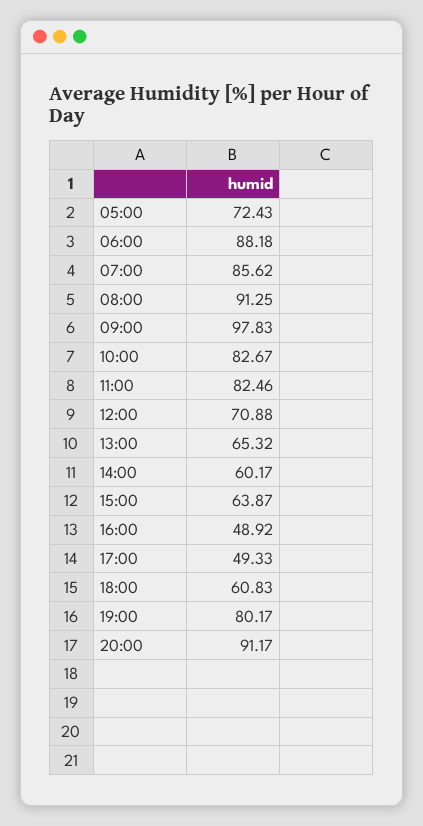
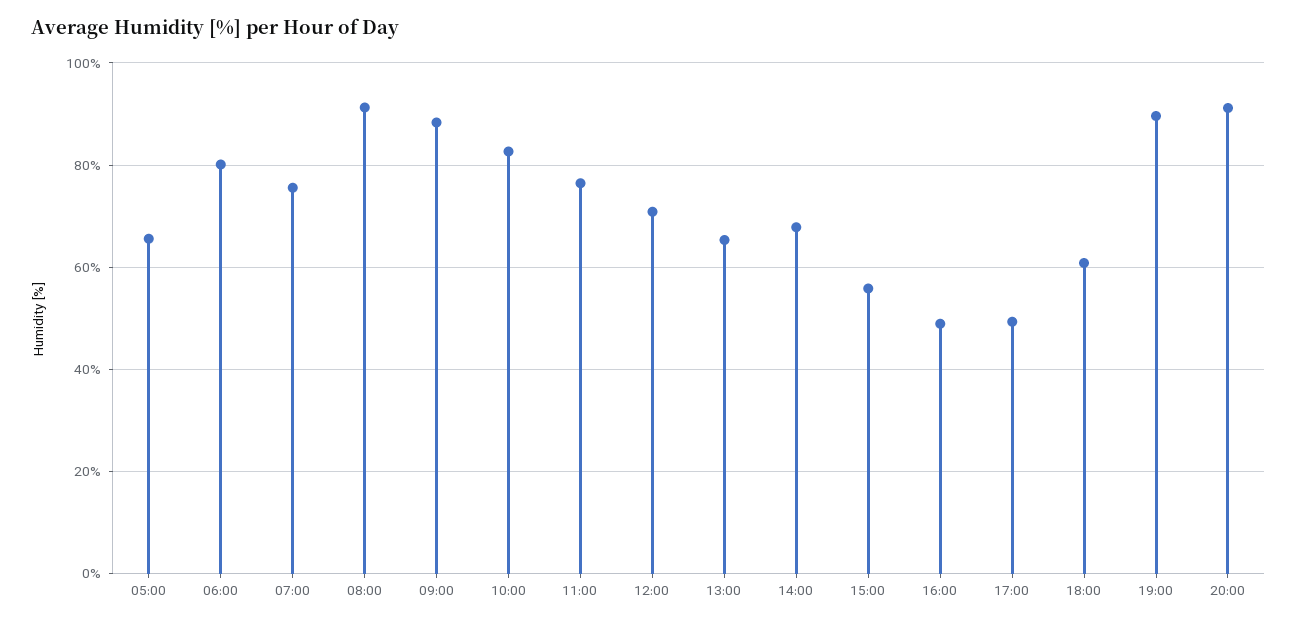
  {
-   "05:00": 72.43,
+   "05:00": 66,
-   "06:00": 88.18,
+   "06:00": 80,
-   "07:00": 85.62,
+   "07:00": 76,
    "08:00": 91.25,
-   "09:00": 97.83,
+   "09:00": 88,
    "10:00": 82.67,
-   "11:00": 82.46,
+   "11:00": 76,
    "12:00": 70.88,
    "13:00": 65.32,
-   "14:00": 60.17,
+   "14:00": 68,
-   "15:00": 63.87,
+   "15:00": 56,
    "16:00": 48.92,
    "17:00": 49.33,
    "18:00": 60.83,
-   "19:00": 80.17,
+   "19:00": 90,
    "20:00": 91.17
  }

